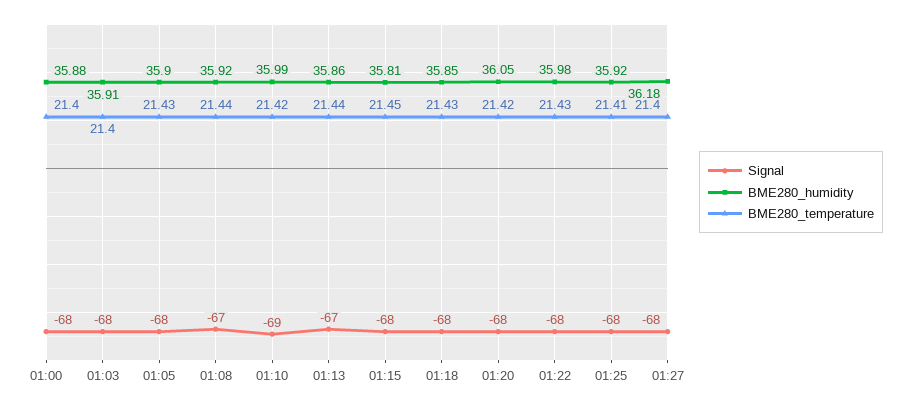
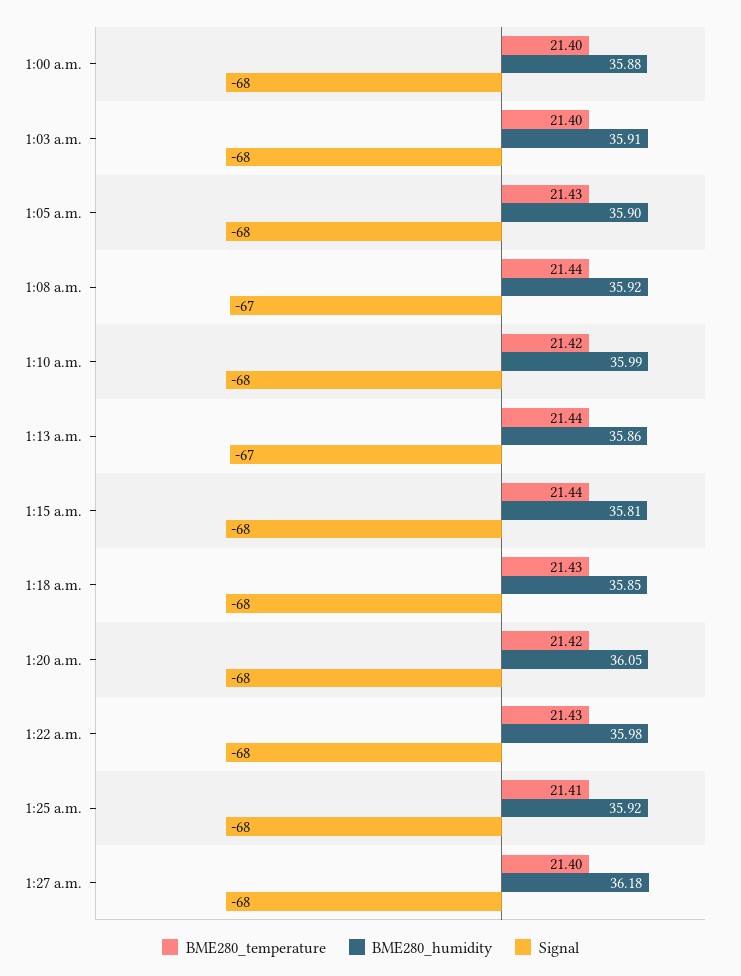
  {
    "Signal": {
      "01:00": -68,
      "01:03": -68,
      "01:05": -68,
      "01:08": -67,
-     "01:10": -69,
+     "01:10": -68,
      "01:13": -67,
      "01:15": -68,
      "01:18": -68,
      "01:20": -68,
      "01:22": -68,
      "01:25": -68,
      "01:27": -68
    },
    "BME280_humidity": {
      "01:00": 35.88,
      "01:03": 35.91,
      "01:05": 35.9,
      "01:08": 35.92,
      "01:10": 35.99,
      "01:13": 35.86,
      "01:15": 35.81,
      "01:18": 35.85,
      "01:20": 36.05,
      "01:22": 35.98,
      "01:25": 35.92,
      "01:27": 36.18
    },
    "BME280_temperature": {
      "01:00": 21.4,
      "01:03": 21.4,
      "01:05": 21.43,
      "01:08": 21.44,
      "01:10": 21.42,
      "01:13": 21.44,
-     "01:15": 21.45,
+     "01:15": 21.44,
      "01:18": 21.43,
      "01:20": 21.42,
      "01:22": 21.43,
      "01:25": 21.41,
      "01:27": 21.4
    }
  }

